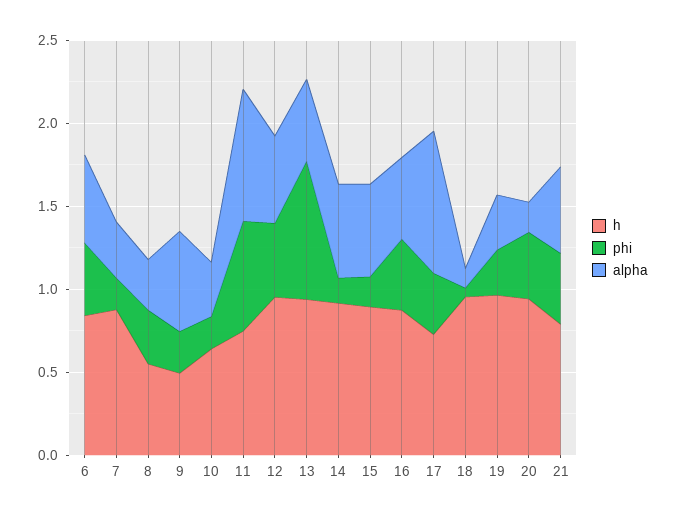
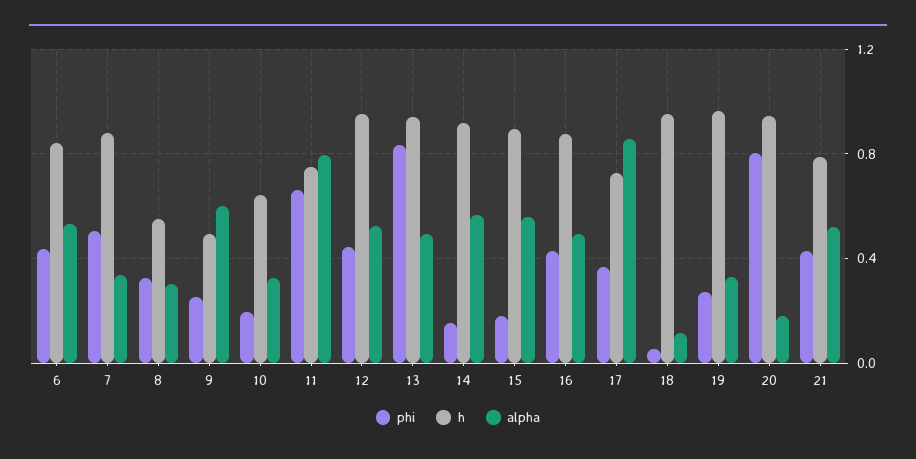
  {
    "h": {
      "6": 0.85,
      "7": 0.9,
      "8": 0.55,
      "9": 0.5,
      "10": 0.65,
      "11": 0.75,
      "12": 0.95,
      "13": 0.95,
      "14": 0.9,
      "15": 0.9,
      "16": 0.9,
      "17": 0.75,
      "18": 0.95,
      "19": 0.95,
      "20": 0.95,
      "21": 0.8
    },
    "phi": {
      "6": 0.45,
-     "7": 0.2,
+     "7": 0.5,
      "8": 0.35,
      "9": 0.25,
      "10": 0.2,
      "11": 0.65,
      "12": 0.45,
      "13": 0.85,
      "14": 0.15,
      "15": 0.2,
      "16": 0.45,
      "17": 0.35,
      "18": 0.05,
      "19": 0.25,
-     "20": 0.4,
+     "20": 0.8,
      "21": 0.45
    },
    "alpha": {
      "6": 0.55,
      "7": 0.35,
      "8": 0.3,
      "9": 0.6,
      "10": 0.35,
      "11": 0.8,
      "12": 0.5,
      "13": 0.5,
      "14": 0.55,
      "15": 0.55,
      "16": 0.5,
      "17": 0.85,
      "18": 0.1,
      "19": 0.35,
      "20": 0.2,
      "21": 0.5
    }
  }

